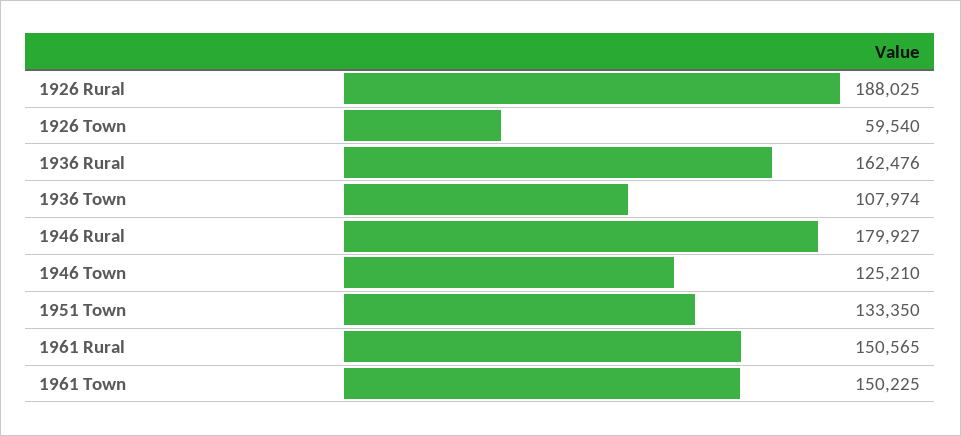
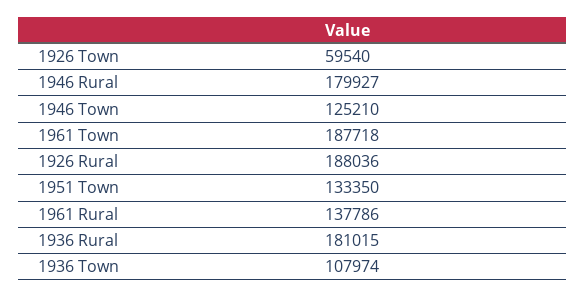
  {
-   "1926 Rural": 188025,
+   "1926 Rural": 188036,
    "1926 Town": 59540,
-   "1936 Rural": 162476,
+   "1936 Rural": 181015,
    "1936 Town": 107974,
    "1946 Rural": 179927,
    "1946 Town": 125210,
    "1951 Town": 133350,
-   "1961 Rural": 150565,
+   "1961 Rural": 137786,
-   "1961 Town": 150225
+   "1961 Town": 187718
  }

